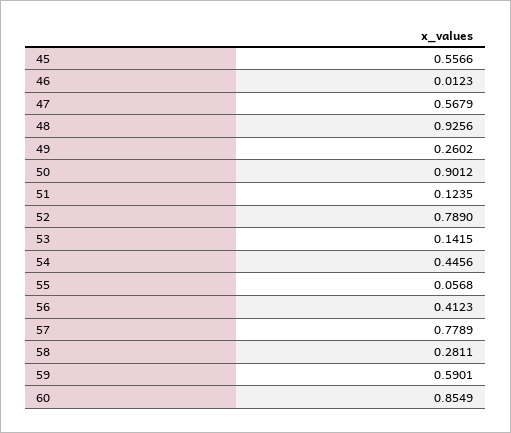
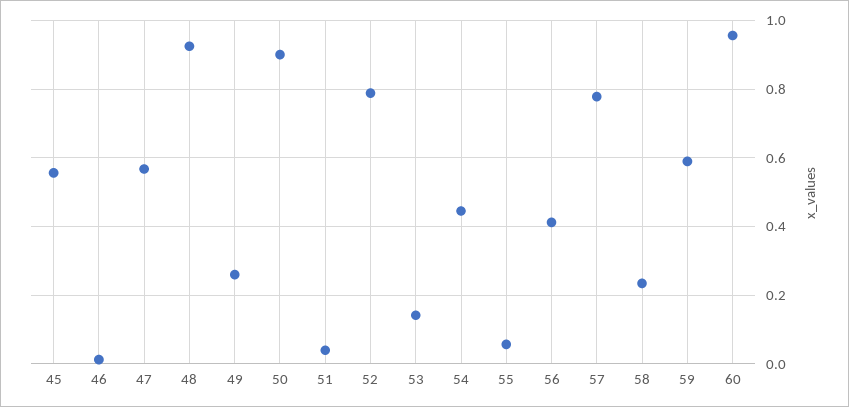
  {
    "45": 0.5566,
    "46": 0.0123,
    "47": 0.5679,
    "48": 0.9256,
    "49": 0.2602,
    "50": 0.9012,
-   "51": 0.1235,
+   "51": 0.04,
    "52": 0.789,
    "53": 0.1415,
    "54": 0.4456,
    "55": 0.0568,
    "56": 0.4123,
    "57": 0.7789,
-   "58": 0.2811,
+   "58": 0.24,
    "59": 0.5901,
-   "60": 0.8549
+   "60": 0.96
  }

